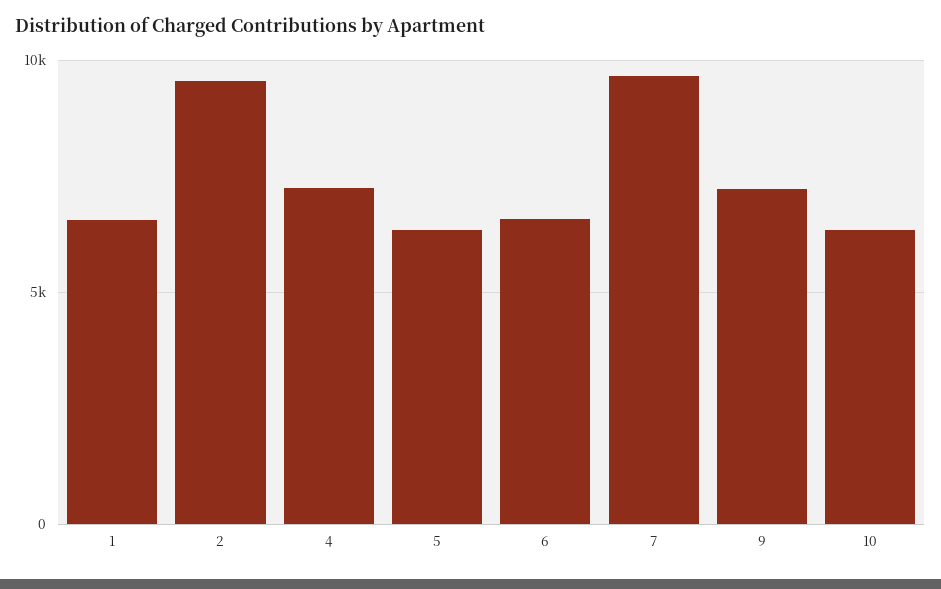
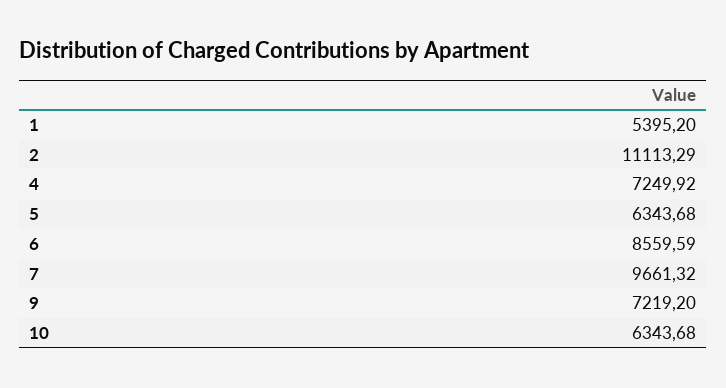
  {
-   "1": 6500,
+   "1": 5395.2,
-   "2": 9500,
+   "2": 11113.29,
    "4": 7249.92,
    "5": 6343.68,
-   "6": 6500,
+   "6": 8559.59,
    "7": 9661.32,
    "9": 7219.2,
    "10": 6343.68
  }

